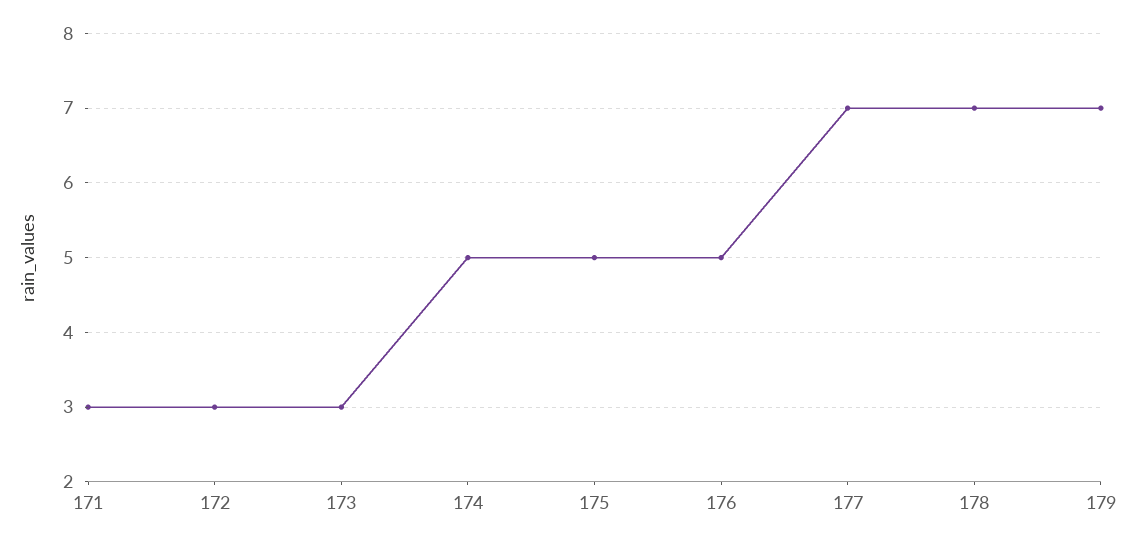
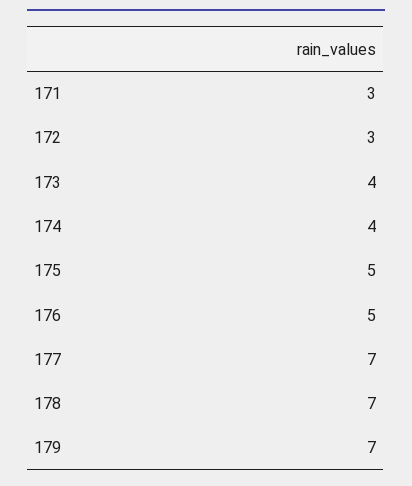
  {
    "171": 3,
    "172": 3,
-   "173": 3,
+   "173": 4,
-   "174": 5,
+   "174": 4,
    "175": 5,
    "176": 5,
    "177": 7,
    "178": 7,
    "179": 7
  }

